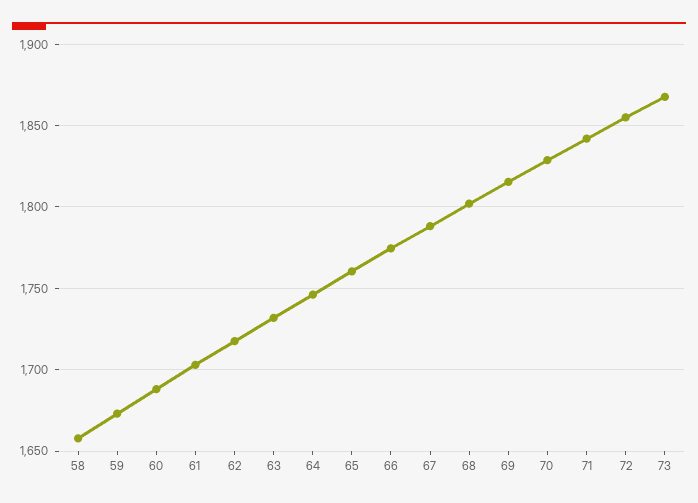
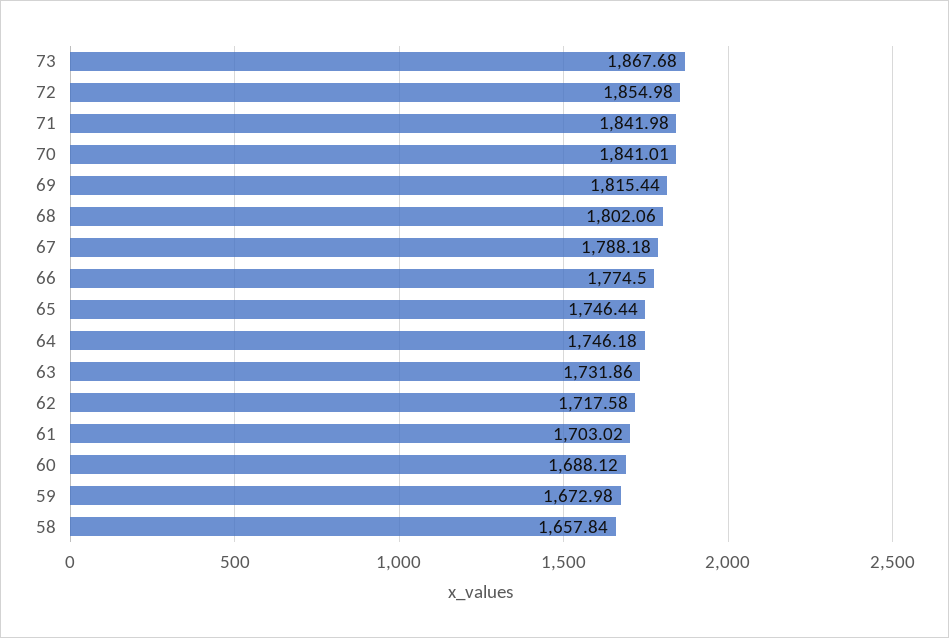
  {
    "58": 1657.84,
    "59": 1672.98,
    "60": 1688.12,
    "61": 1703.02,
    "62": 1717.58,
    "63": 1731.86,
    "64": 1746.18,
-   "65": 1760,
+   "65": 1746.44,
    "66": 1774.5,
    "67": 1788.18,
    "68": 1802.06,
    "69": 1815.44,
-   "70": 1830,
+   "70": 1841.01,
    "71": 1841.98,
    "72": 1854.98,
    "73": 1867.68
  }

